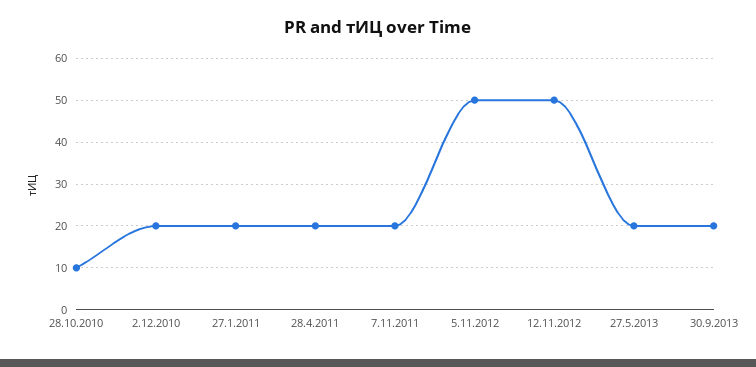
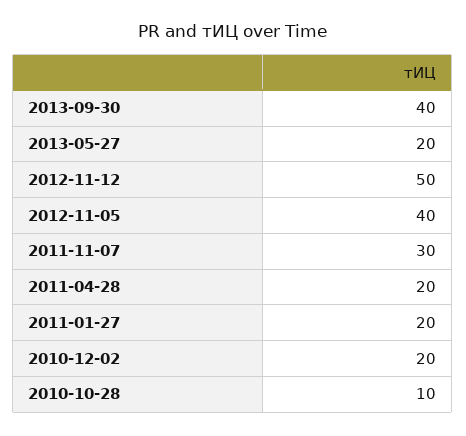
  {
    "28.10.2010": 10,
    "2.12.2010": 20,
    "27.1.2011": 20,
    "28.4.2011": 20,
-   "7.11.2011": 20,
+   "7.11.2011": 30,
-   "5.11.2012": 50,
+   "5.11.2012": 40,
    "12.11.2012": 50,
    "27.5.2013": 20,
-   "30.9.2013": 20
+   "30.9.2013": 40
  }

